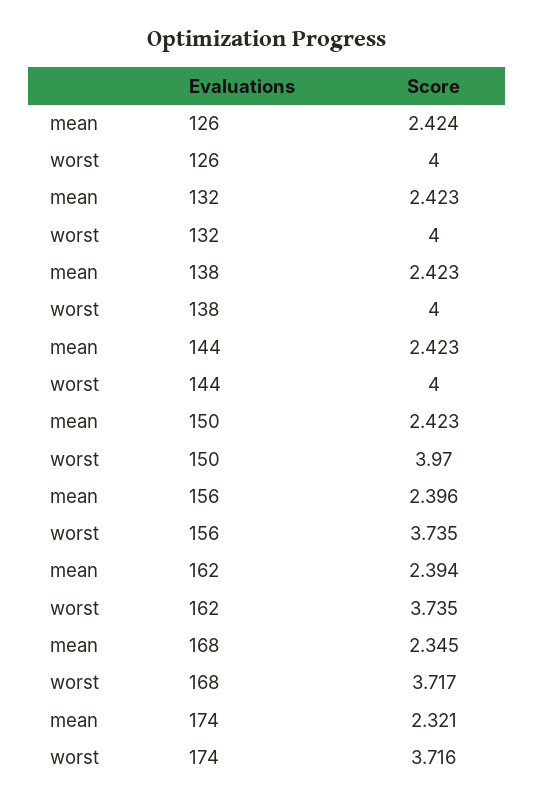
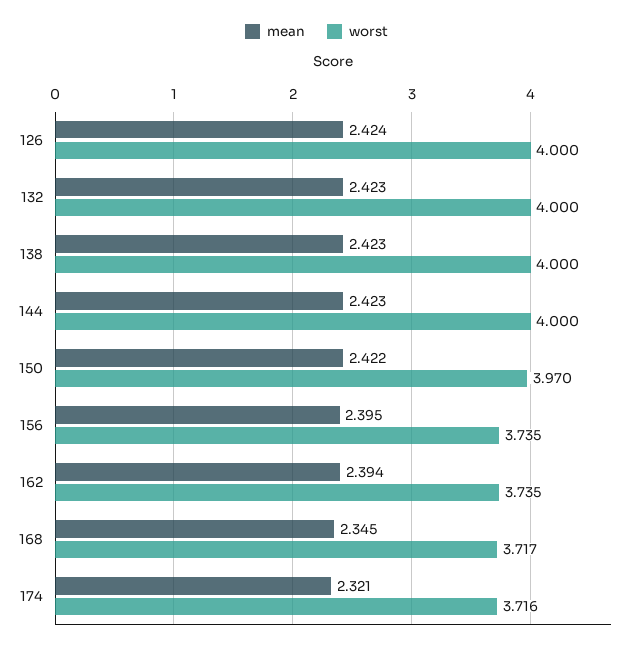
  {
    "mean": {
      "126": 2.424,
      "132": 2.423,
      "138": 2.423,
      "144": 2.423,
-     "150": 2.423,
+     "150": 2.422,
-     "156": 2.396,
+     "156": 2.395,
      "162": 2.394,
      "168": 2.345,
      "174": 2.321
    },
    "worst": {
      "126": 4,
      "132": 4,
      "138": 4,
      "144": 4,
      "150": 3.97,
      "156": 3.735,
      "162": 3.735,
      "168": 3.717,
      "174": 3.716
    }
  }

